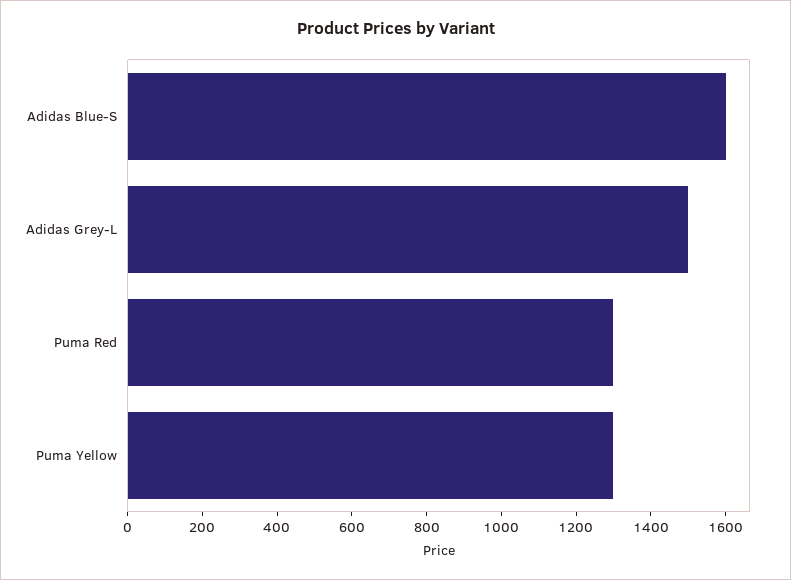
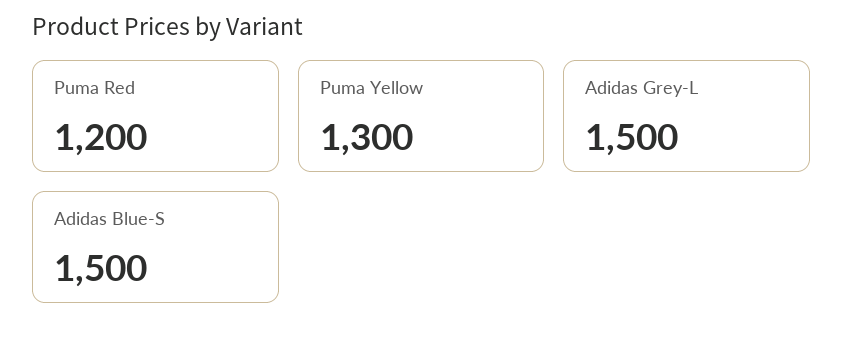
  {
-   "Adidas Blue-S": 1600,
+   "Adidas Blue-S": 1500,
    "Adidas Grey-L": 1500,
-   "Puma Red": 1300,
+   "Puma Red": 1200,
    "Puma Yellow": 1300
  }

